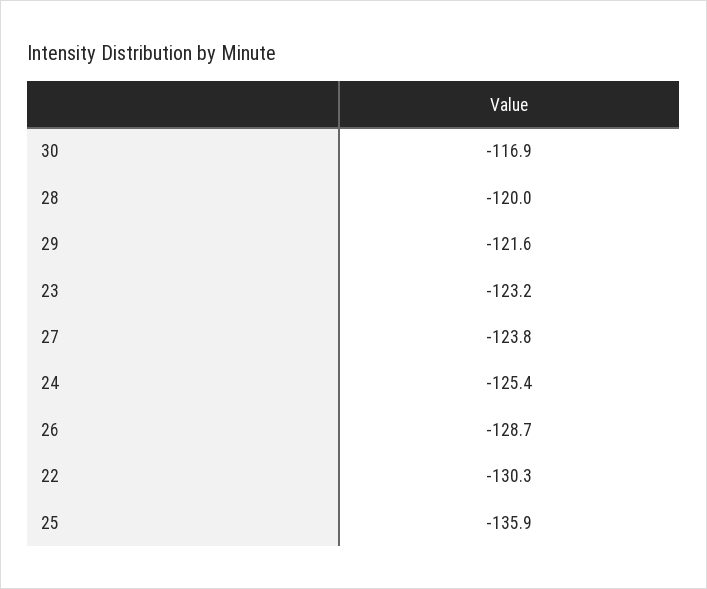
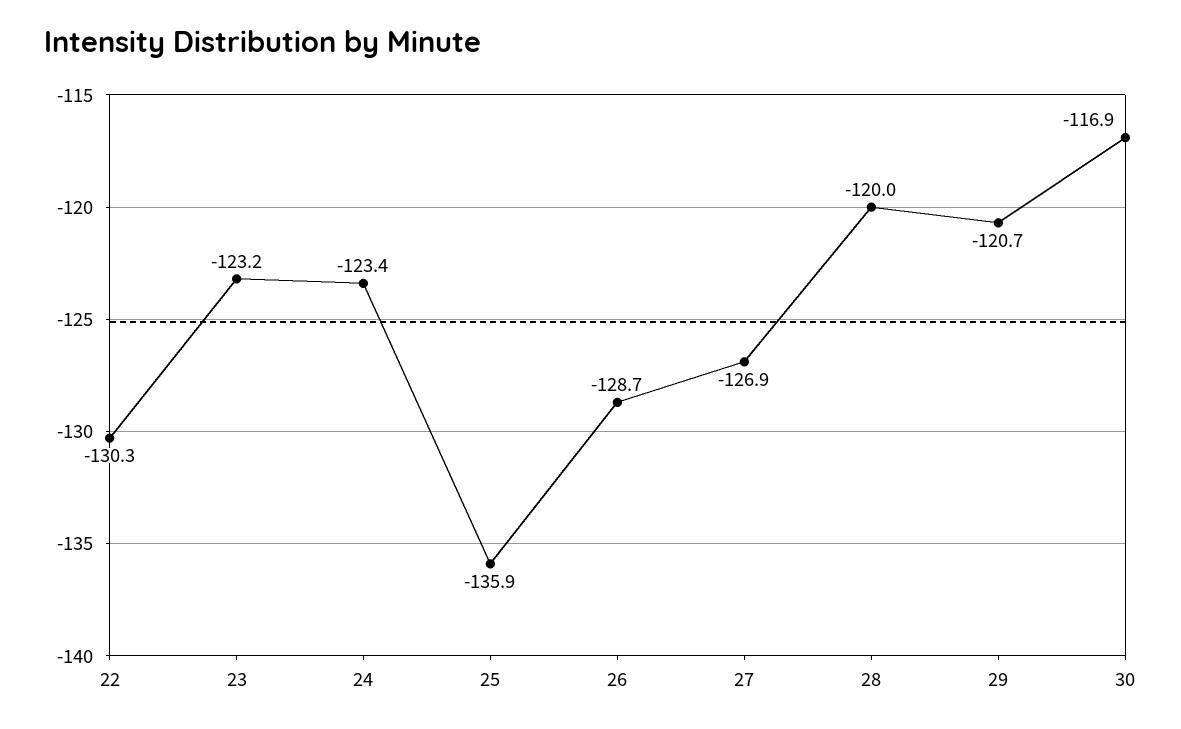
  {
    "30": -116.9,
    "28": -120,
-   "29": -121.6,
+   "29": -120.7,
    "23": -123.2,
-   "27": -123.8,
+   "27": -126.9,
-   "24": -125.4,
+   "24": -123.4,
    "26": -128.7,
    "22": -130.3,
    "25": -135.9
  }

